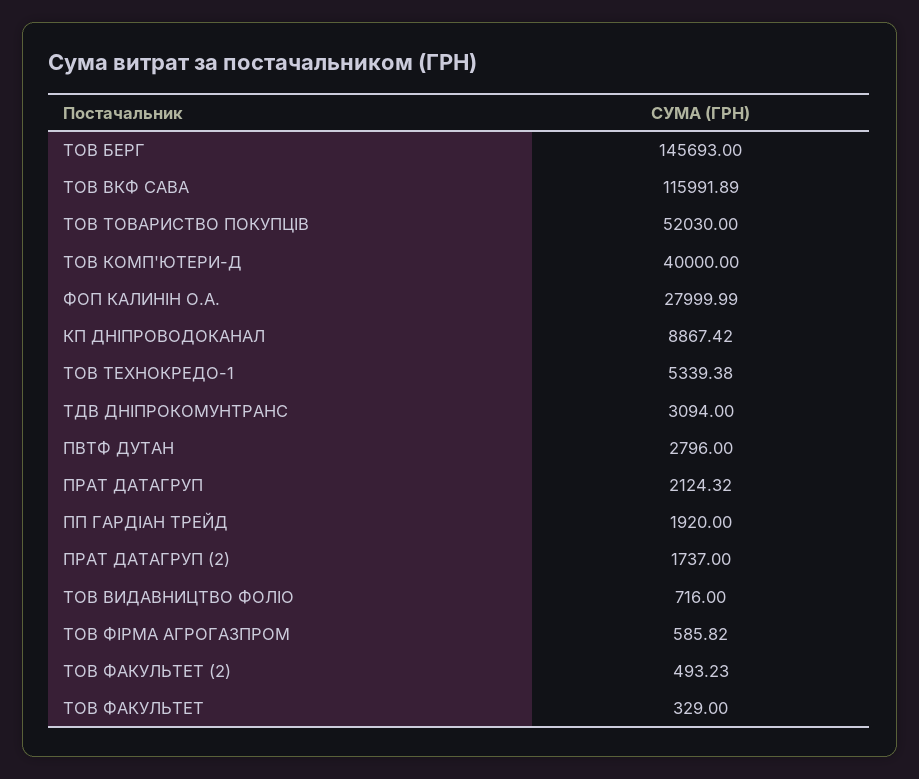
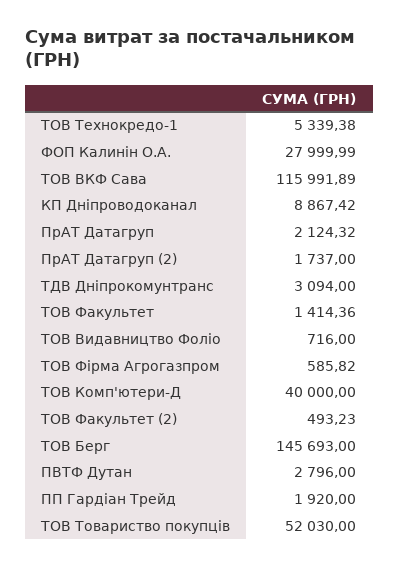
  {
    "ТОВ БЕРГ": 145693,
    "ТОВ ВКФ САВА": 115991.89,
    "ТОВ ТОВАРИСТВО ПОКУПЦІВ": 52030,
    "ТОВ КОМП'ЮТЕРИ-Д": 40000,
    "ФОП КАЛИНІН О.А.": 27999.99,
    "КП ДНІПРОВОДОКАНАЛ": 8867.42,
    "ТОВ ТЕХНОКРЕДО-1": 5339.38,
    "ТДВ ДНІПРОКОМУНТРАНС": 3094,
    "ПВТФ ДУТАН": 2796,
    "ПРАТ ДАТАГРУП": 2124.32,
    "ПП ГАРДІАН ТРЕЙД": 1920,
    "ПРАТ ДАТАГРУП (2)": 1737,
    "ТОВ ВИДАВНИЦТВО ФОЛІО": 716,
    "ТОВ ФІРМА АГРОГАЗПРОМ": 585.82,
    "ТОВ ФАКУЛЬТЕТ (2)": 493.23,
-   "ТОВ ФАКУЛЬТЕТ": 329
+   "ТОВ ФАКУЛЬТЕТ": 1414.36
  }

